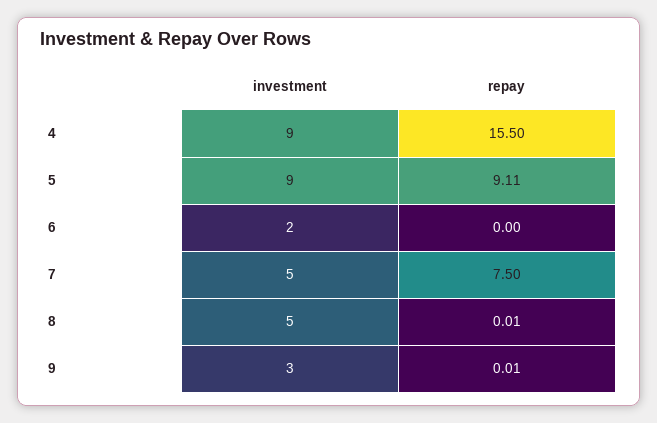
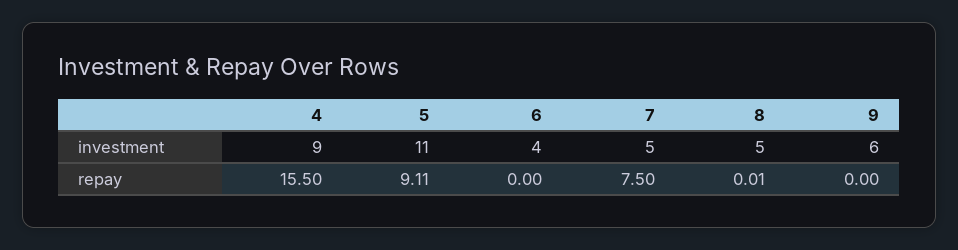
  {
    "investment": {
      "4": 9,
-     "5": 9,
+     "5": 11,
-     "6": 2,
+     "6": 4,
      "7": 5,
      "8": 5,
-     "9": 3
+     "9": 6
    },
    "repay": {
      "4": 15.5,
      "5": 9.11,
      "6": 0,
      "7": 7.5,
      "8": 0.01,
-     "9": 0.01
+     "9": 0
    }
  }

